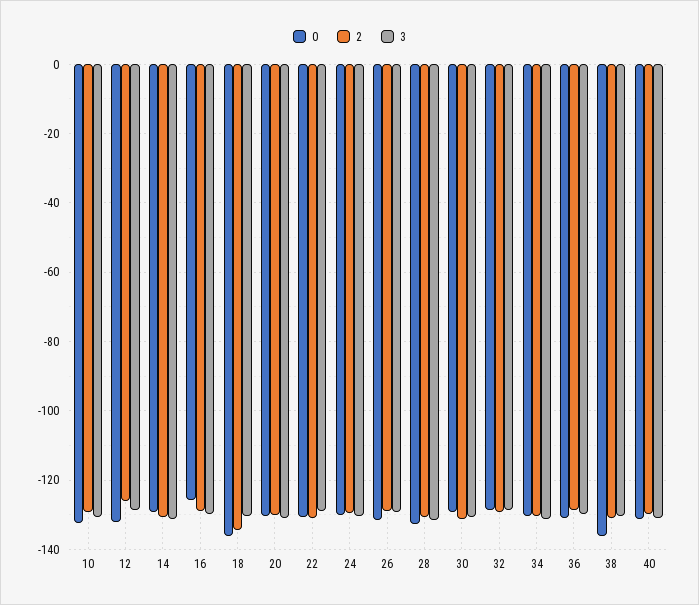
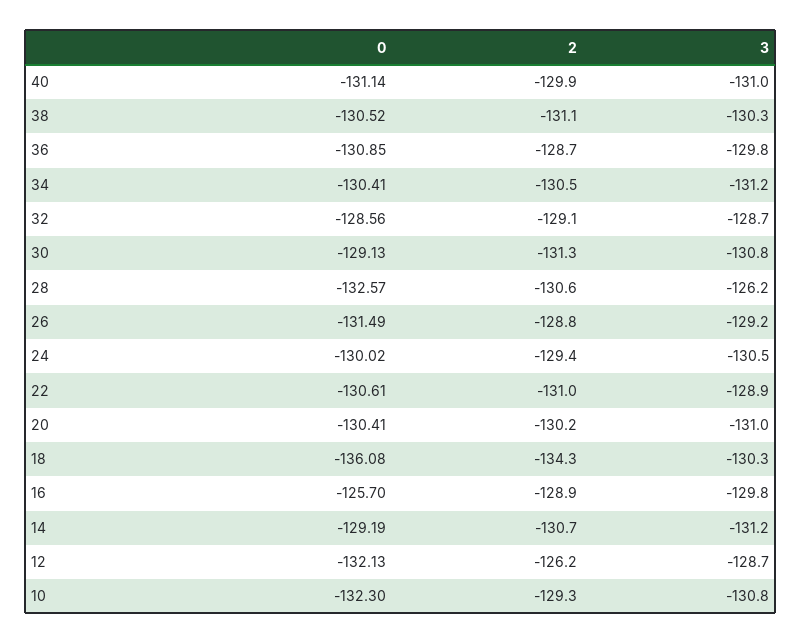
  {
    "0": {
      "10": -132.3,
      "12": -132.13,
      "14": -129.19,
      "16": -125.7,
      "18": -136.08,
      "20": -130.41,
      "22": -130.61,
      "24": -130.02,
      "26": -131.49,
      "28": -132.57,
      "30": -129.13,
      "32": -128.56,
      "34": -130.41,
      "36": -130.85,
-     "38": -136,
+     "38": -130.52,
      "40": -131.14
    },
    "2": {
      "10": -129.3,
      "12": -126.2,
      "14": -130.7,
      "16": -128.9,
      "18": -134.3,
      "20": -130.2,
      "22": -131,
      "24": -129.4,
      "26": -128.8,
      "28": -130.6,
      "30": -131.3,
      "32": -129.1,
      "34": -130.5,
      "36": -128.7,
      "38": -131.1,
      "40": -129.9
    },
    "3": {
      "10": -130.8,
      "12": -128.7,
      "14": -131.2,
      "16": -129.8,
      "18": -130.3,
      "20": -131,
      "22": -128.9,
      "24": -130.5,
      "26": -129.2,
-     "28": -132,
+     "28": -126.2,
      "30": -130.8,
      "32": -128.7,
      "34": -131.2,
      "36": -129.8,
      "38": -130.3,
      "40": -131
    }
  }

